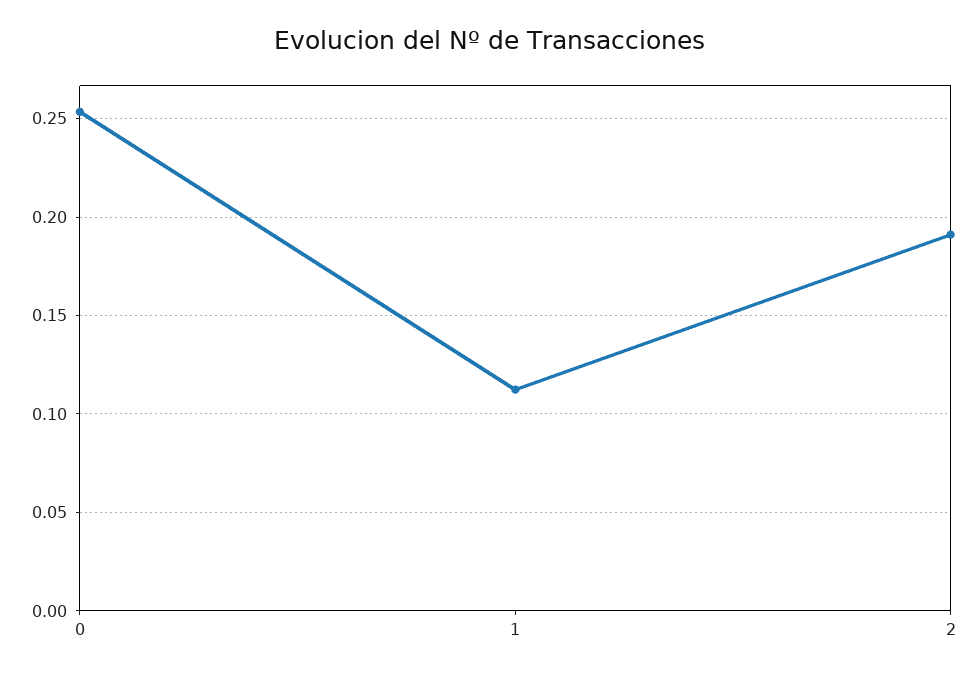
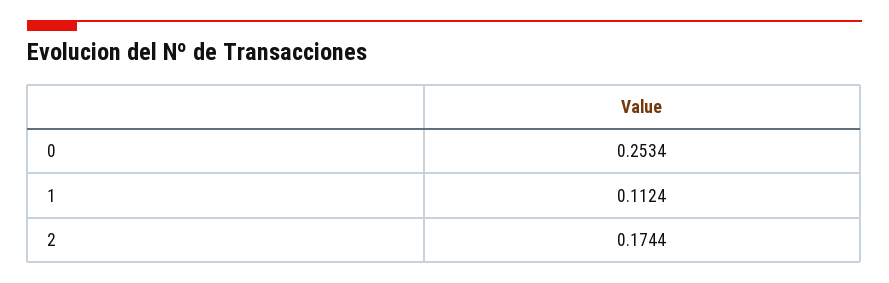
  {
    "0": 0.2534,
    "1": 0.1124,
-   "2": 0.19
+   "2": 0.1744
  }

